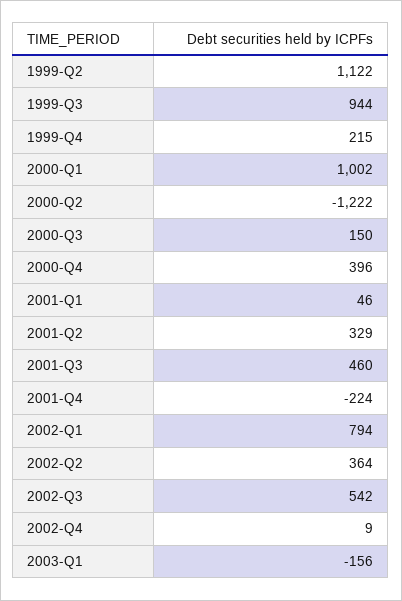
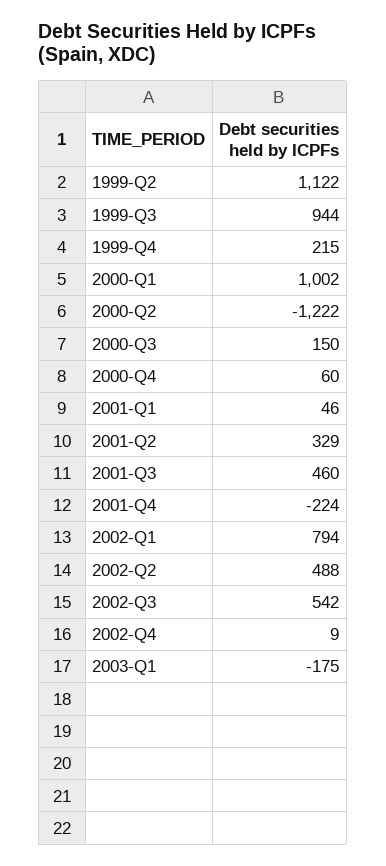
  {
    "1999-Q2": 1122,
    "1999-Q3": 944,
    "1999-Q4": 215,
    "2000-Q1": 1002,
    "2000-Q2": -1222,
    "2000-Q3": 150,
-   "2000-Q4": 396,
+   "2000-Q4": 60,
    "2001-Q1": 46,
    "2001-Q2": 329,
    "2001-Q3": 460,
    "2001-Q4": -224,
    "2002-Q1": 794,
-   "2002-Q2": 364,
+   "2002-Q2": 488,
    "2002-Q3": 542,
    "2002-Q4": 9,
-   "2003-Q1": -156
+   "2003-Q1": -175
  }

